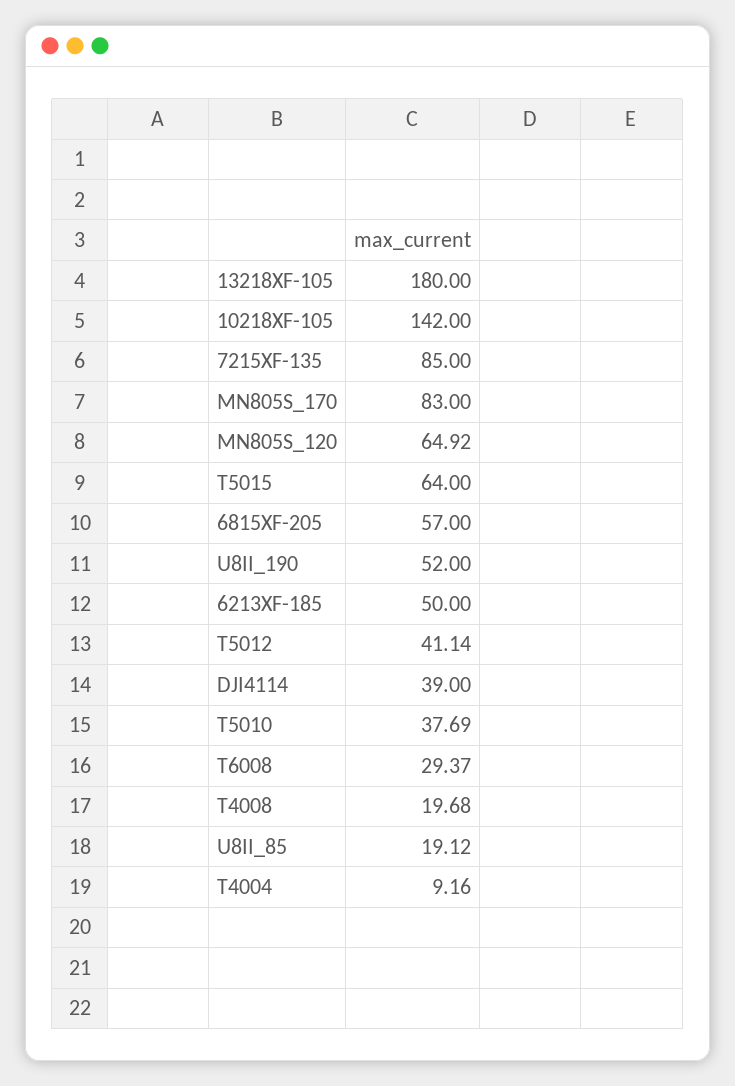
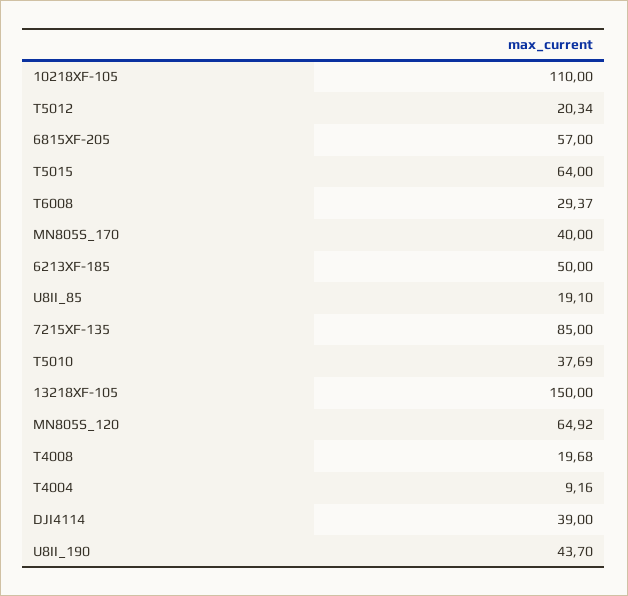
  {
-   "13218XF-105": 180,
+   "13218XF-105": 150,
-   "10218XF-105": 142,
+   "10218XF-105": 110,
    "7215XF-135": 85,
-   "MN805S_170": 83,
+   "MN805S_170": 40,
    "MN805S_120": 64.92,
    "T5015": 64,
    "6815XF-205": 57,
-   "U8II_190": 52,
+   "U8II_190": 43.7,
    "6213XF-185": 50,
-   "T5012": 41.14,
+   "T5012": 20.34,
    "DJI4114": 39,
    "T5010": 37.69,
    "T6008": 29.37,
    "T4008": 19.68,
-   "U8II_85": 19.12,
+   "U8II_85": 19.1,
    "T4004": 9.16
  }

